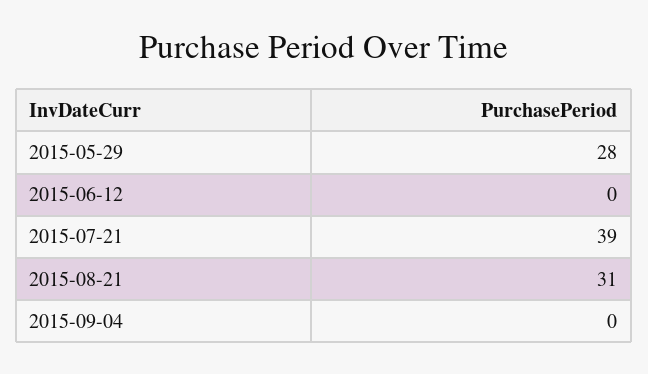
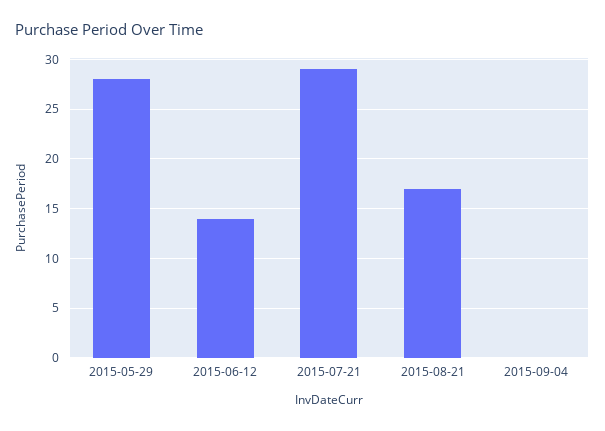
  {
    "2015-05-29": 28,
-   "2015-06-12": 0,
+   "2015-06-12": 14,
-   "2015-07-21": 39,
+   "2015-07-21": 29,
-   "2015-08-21": 31,
+   "2015-08-21": 17,
    "2015-09-04": 0
  }

